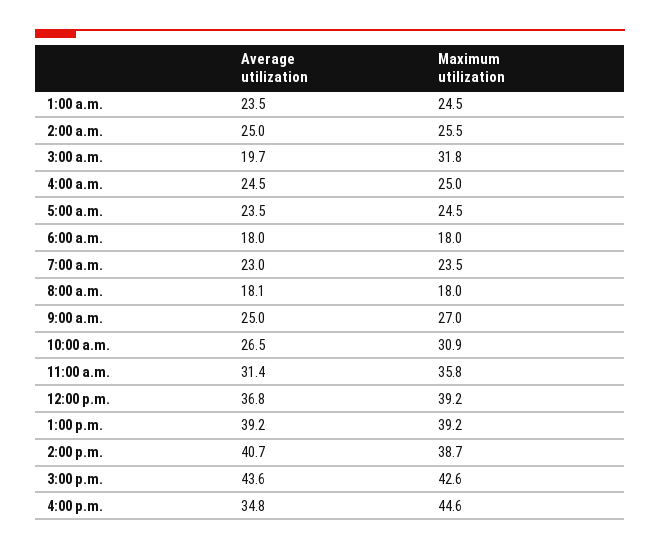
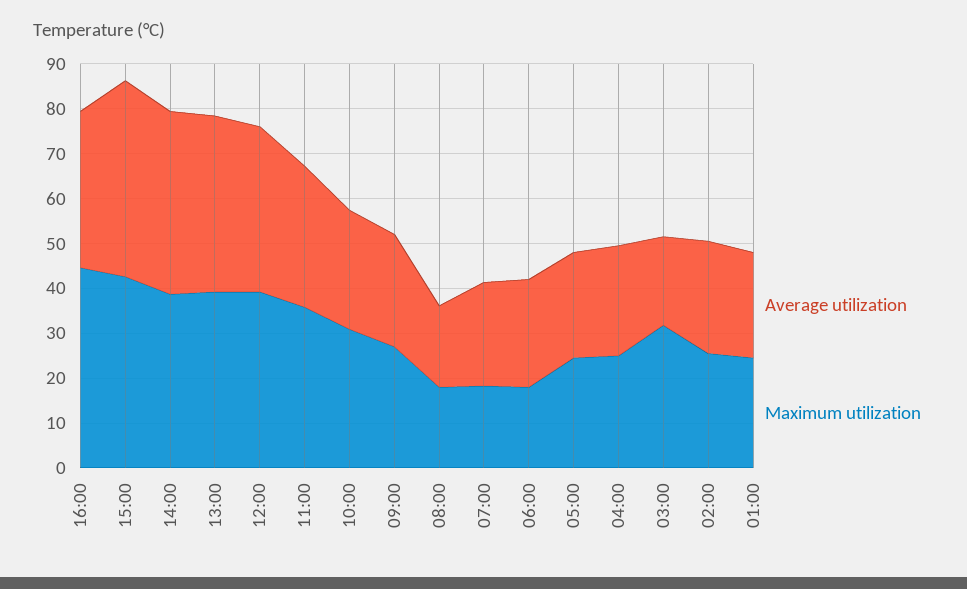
  {
    "Average utilization": {
      "1:00 a.m.": 23.5,
      "2:00 a.m.": 25,
      "3:00 a.m.": 19.7,
      "4:00 a.m.": 24.5,
      "5:00 a.m.": 23.5,
-     "6:00 a.m.": 18,
+     "6:00 a.m.": 24,
      "7:00 a.m.": 23,
      "8:00 a.m.": 18.1,
      "9:00 a.m.": 25,
      "10:00 a.m.": 26.5,
      "11:00 a.m.": 31.4,
      "12:00 p.m.": 36.8,
      "1:00 p.m.": 39.2,
      "2:00 p.m.": 40.7,
      "3:00 p.m.": 43.6,
      "4:00 p.m.": 34.8
    },
    "Maximum utilization": {
      "1:00 a.m.": 24.5,
      "2:00 a.m.": 25.5,
      "3:00 a.m.": 31.8,
      "4:00 a.m.": 25,
      "5:00 a.m.": 24.5,
      "6:00 a.m.": 18,
-     "7:00 a.m.": 23.5,
+     "7:00 a.m.": 18,
      "8:00 a.m.": 18,
      "9:00 a.m.": 27,
      "10:00 a.m.": 30.9,
      "11:00 a.m.": 35.8,
      "12:00 p.m.": 39.2,
      "1:00 p.m.": 39.2,
      "2:00 p.m.": 38.7,
      "3:00 p.m.": 42.6,
      "4:00 p.m.": 44.6
    }
  }

